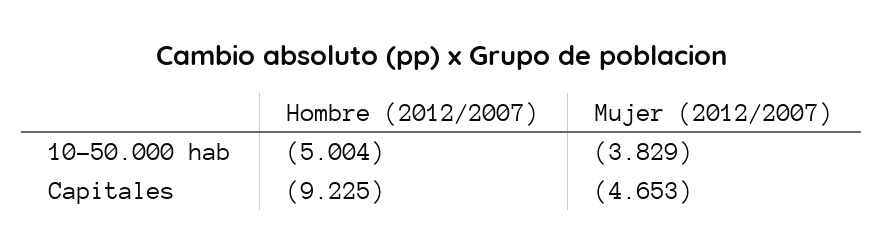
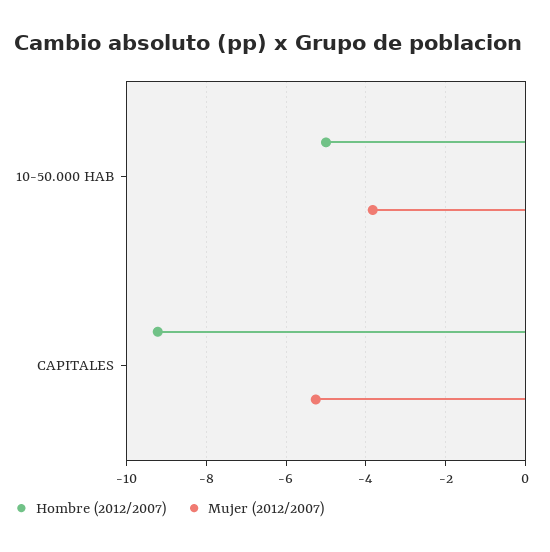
  {
    "Hombre (2012/2007)": {
      "10-50.000 hab": -5.004,
      "Capitales": -9.225
    },
    "Mujer (2012/2007)": {
      "10-50.000 hab": -3.829,
-     "Capitales": -4.653
+     "Capitales": -5.2
    }
  }

